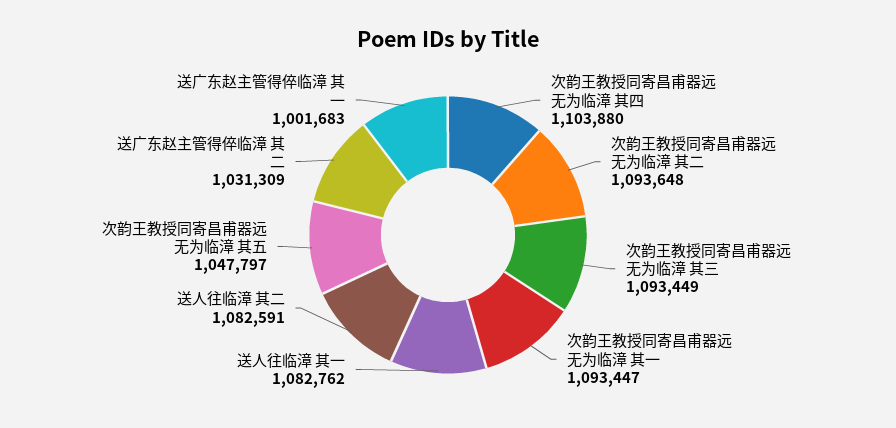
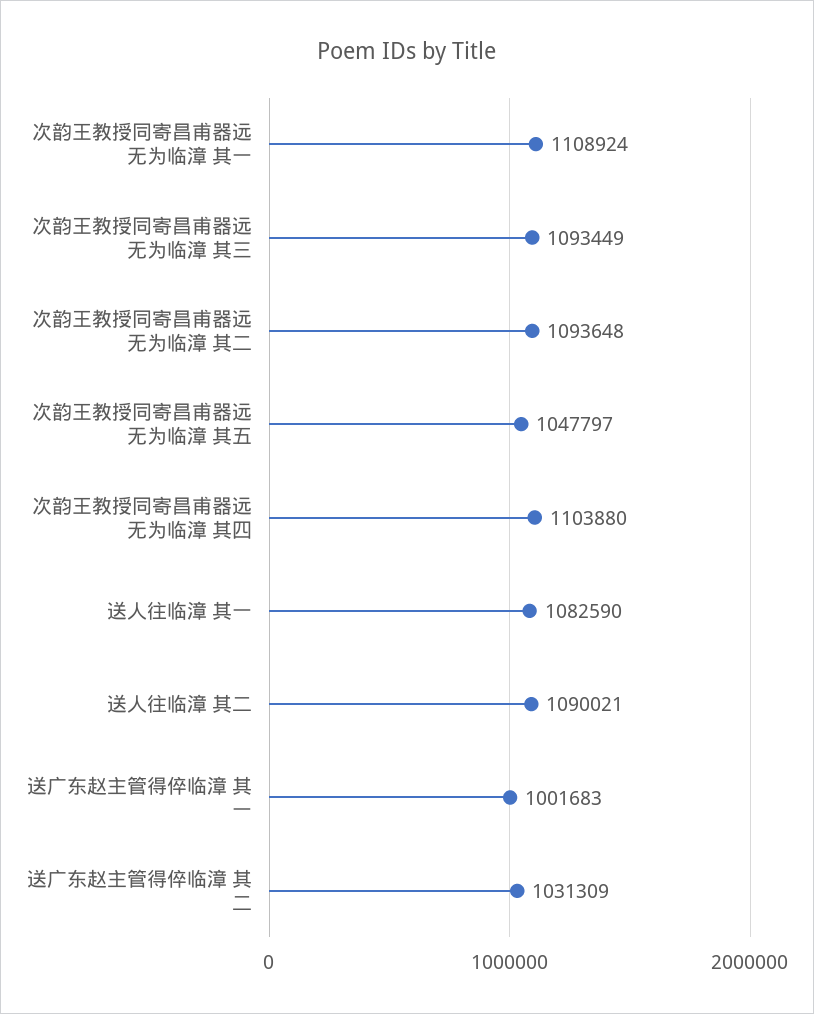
  {
    "次韵王教授同寄昌甫器远无为临漳 其四": 1103880,
    "次韵王教授同寄昌甫器远无为临漳 其二": 1093648,
    "次韵王教授同寄昌甫器远无为临漳 其三": 1093449,
-   "次韵王教授同寄昌甫器远无为临漳 其一": 1093447,
+   "次韵王教授同寄昌甫器远无为临漳 其一": 1108924,
-   "送人往临漳 其一": 1082762,
+   "送人往临漳 其一": 1082590,
-   "送人往临漳 其二": 1082591,
+   "送人往临漳 其二": 1090021,
    "次韵王教授同寄昌甫器远无为临漳 其五": 1047797,
    "送广东赵主管得倅临漳 其二": 1031309,
    "送广东赵主管得倅临漳 其一": 1001683
  }

